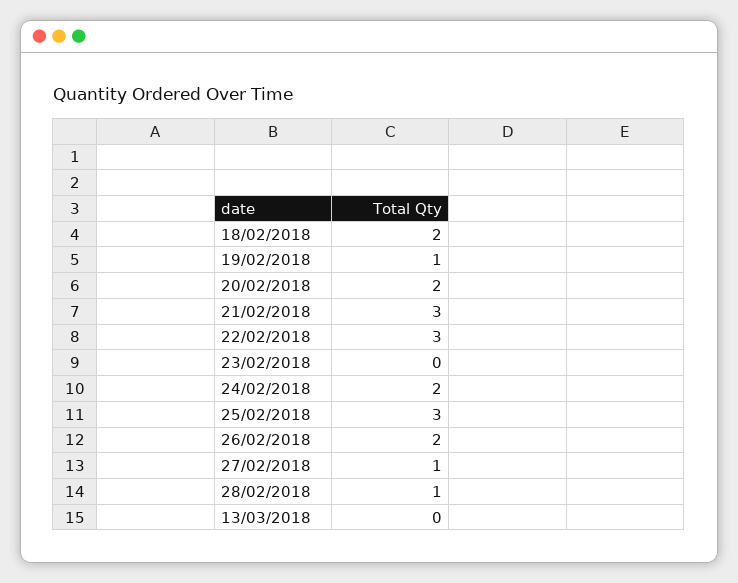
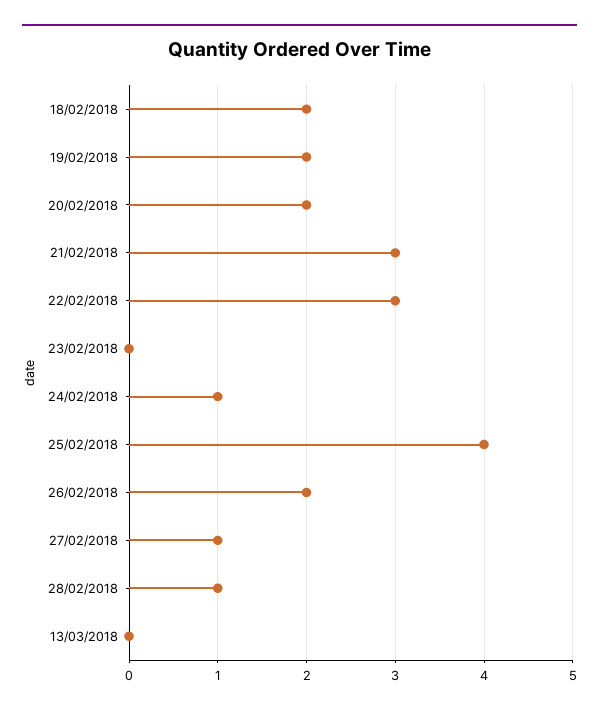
  {
    "18/02/2018": 2,
-   "19/02/2018": 1,
+   "19/02/2018": 2,
    "20/02/2018": 2,
    "21/02/2018": 3,
    "22/02/2018": 3,
    "23/02/2018": 0,
-   "24/02/2018": 2,
+   "24/02/2018": 1,
-   "25/02/2018": 3,
+   "25/02/2018": 4,
    "26/02/2018": 2,
    "27/02/2018": 1,
    "28/02/2018": 1,
    "13/03/2018": 0
  }

